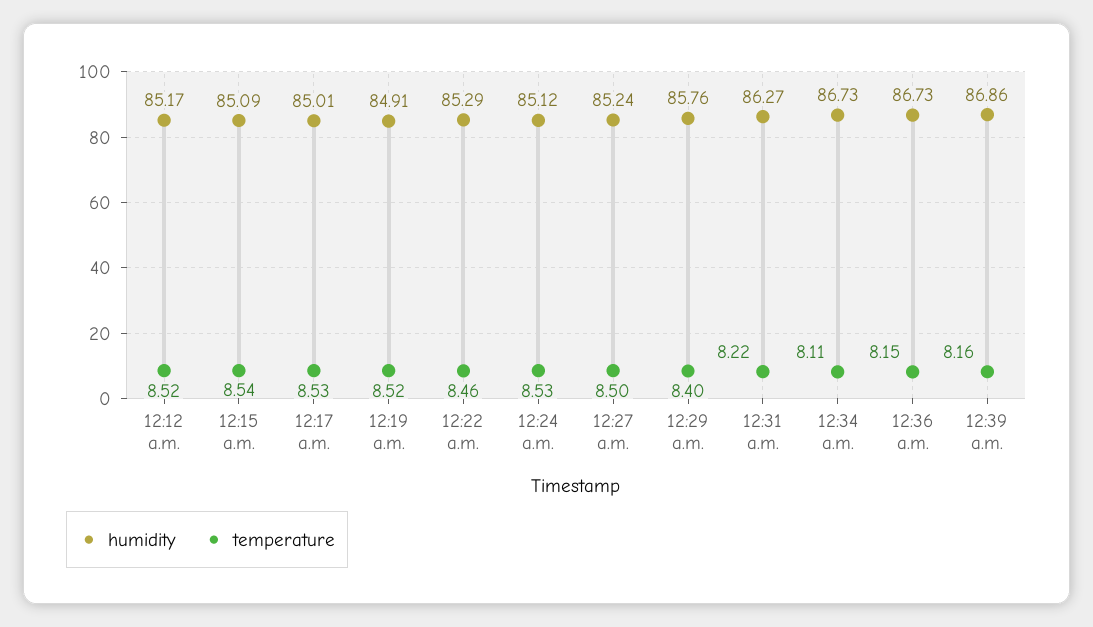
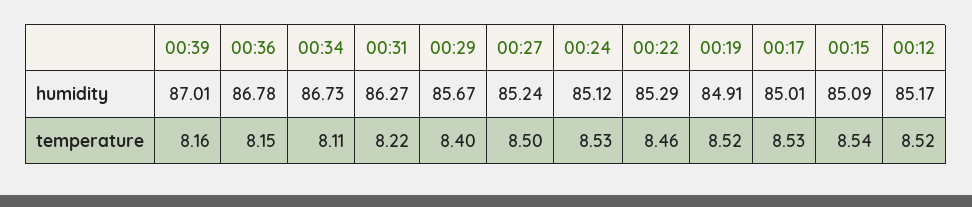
  {
    "humidity": {
      "12:12 a.m.": 85.17,
      "12:15 a.m.": 85.09,
      "12:17 a.m.": 85.01,
      "12:19 a.m.": 84.91,
      "12:22 a.m.": 85.29,
      "12:24 a.m.": 85.12,
      "12:27 a.m.": 85.24,
-     "12:29 a.m.": 85.76,
+     "12:29 a.m.": 85.67,
      "12:31 a.m.": 86.27,
      "12:34 a.m.": 86.73,
-     "12:36 a.m.": 86.73,
+     "12:36 a.m.": 86.78,
-     "12:39 a.m.": 86.86
+     "12:39 a.m.": 87.01
    },
    "temperature": {
      "12:12 a.m.": 8.52,
      "12:15 a.m.": 8.54,
      "12:17 a.m.": 8.53,
      "12:19 a.m.": 8.52,
      "12:22 a.m.": 8.46,
      "12:24 a.m.": 8.53,
      "12:27 a.m.": 8.5,
      "12:29 a.m.": 8.4,
      "12:31 a.m.": 8.22,
      "12:34 a.m.": 8.11,
      "12:36 a.m.": 8.15,
      "12:39 a.m.": 8.16
    }
  }

